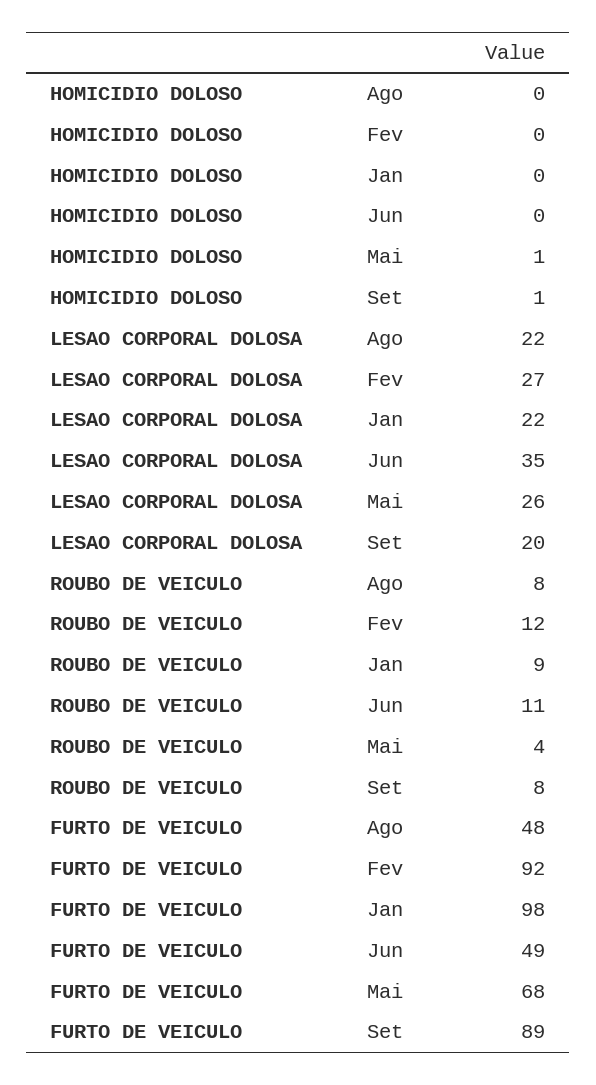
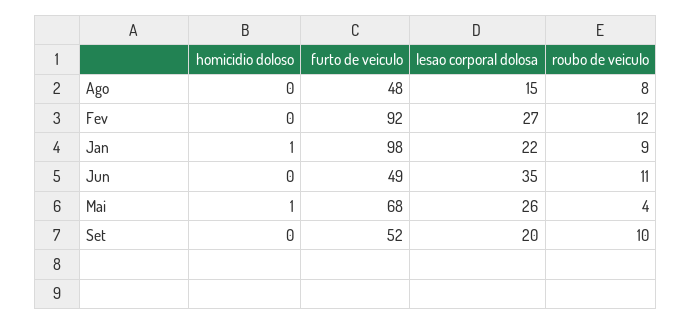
  {
    "HOMICIDIO DOLOSO": {
      "Ago": 0,
      "Fev": 0,
-     "Jan": 0,
+     "Jan": 1,
      "Jun": 0,
      "Mai": 1,
-     "Set": 1
+     "Set": 0
    },
    "LESAO CORPORAL DOLOSA": {
-     "Ago": 22,
+     "Ago": 15,
      "Fev": 27,
      "Jan": 22,
      "Jun": 35,
      "Mai": 26,
      "Set": 20
    },
    "ROUBO DE VEICULO": {
      "Ago": 8,
      "Fev": 12,
      "Jan": 9,
      "Jun": 11,
      "Mai": 4,
-     "Set": 8
+     "Set": 10
    },
    "FURTO DE VEICULO": {
      "Ago": 48,
      "Fev": 92,
      "Jan": 98,
      "Jun": 49,
      "Mai": 68,
-     "Set": 89
+     "Set": 52
    }
  }

